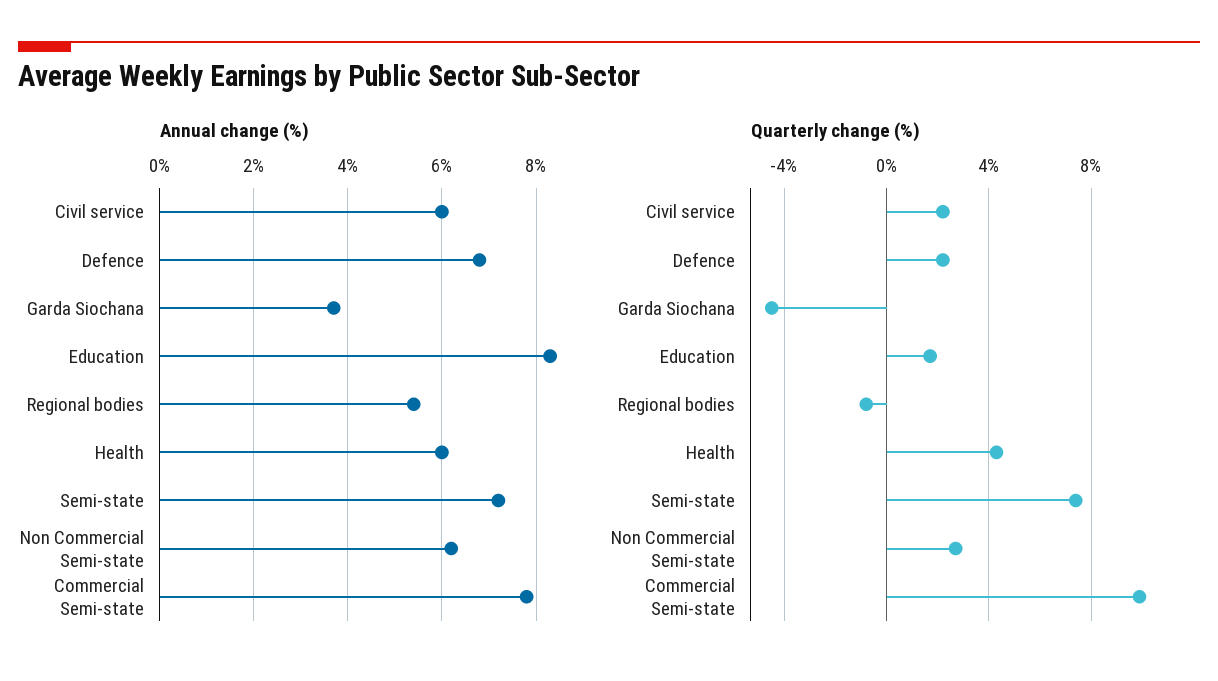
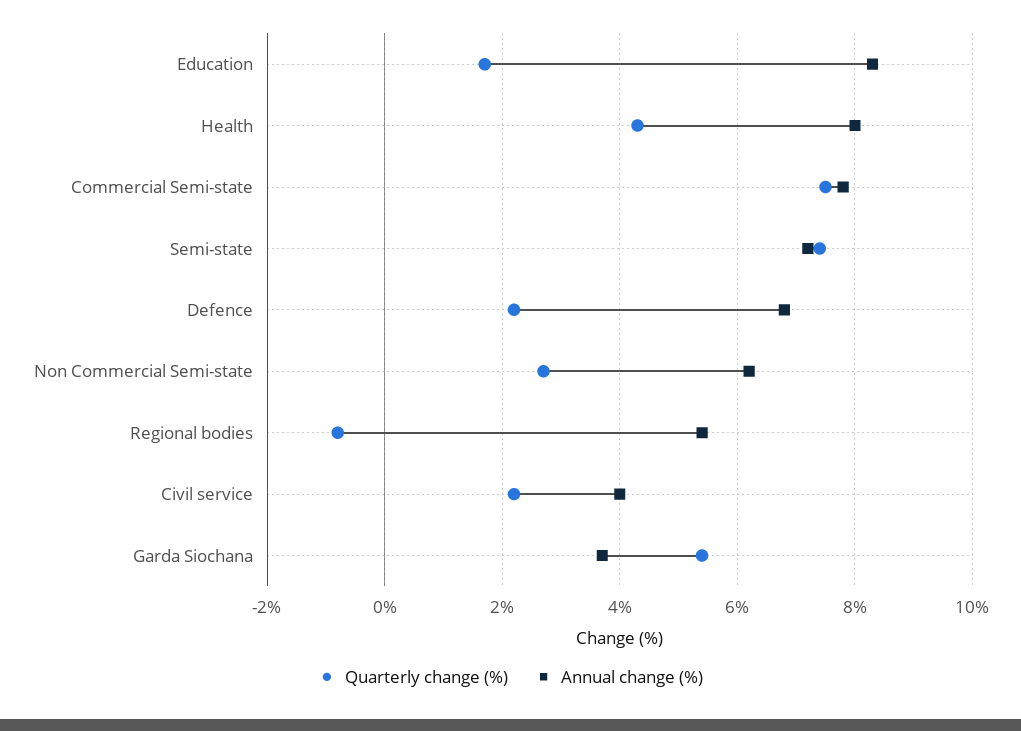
  {
    "Annual change (%)": {
-     "Civil service": 6,
+     "Civil service": 4,
      "Defence": 7,
      "Garda Siochana": 3.5,
      "Education": 8.5,
      "Regional bodies": 5.5,
-     "Health": 6,
+     "Health": 8,
      "Semi-state": 7,
      "Non Commercial Semi-state": 6,
      "Commercial Semi-state": 8
    },
    "Quarterly change (%)": {
      "Civil service": 2,
      "Defence": 2,
-     "Garda Siochana": -4.5,
+     "Garda Siochana": 5.5,
      "Education": 1.5,
      "Regional bodies": -1,
      "Health": 4.5,
      "Semi-state": 7.5,
      "Non Commercial Semi-state": 2.5,
-     "Commercial Semi-state": 10
+     "Commercial Semi-state": 7.5
    }
  }

